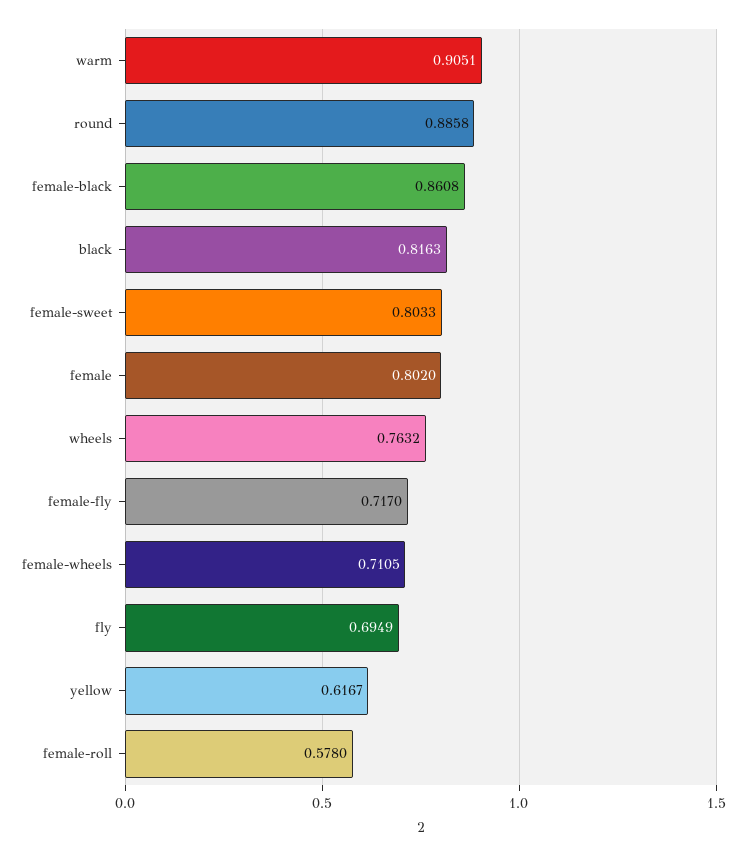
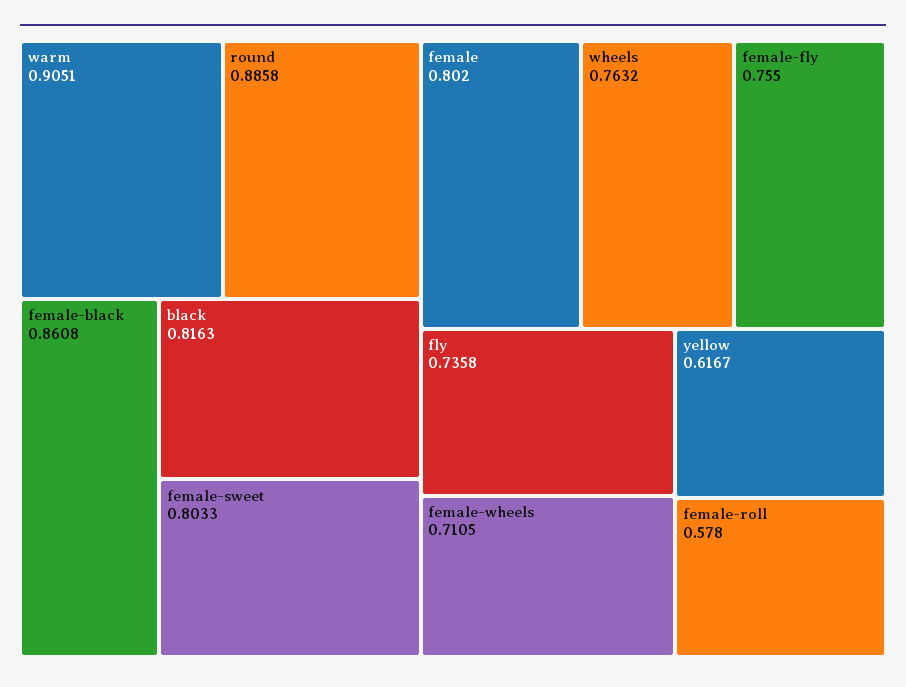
  {
    "warm": 0.9051,
    "round": 0.8858,
    "female-black": 0.8608,
    "black": 0.8163,
    "female-sweet": 0.8033,
    "female": 0.802,
    "wheels": 0.7632,
-   "female-fly": 0.717,
+   "female-fly": 0.755,
    "female-wheels": 0.7105,
-   "fly": 0.6949,
+   "fly": 0.7358,
    "yellow": 0.6167,
    "female-roll": 0.578
  }

